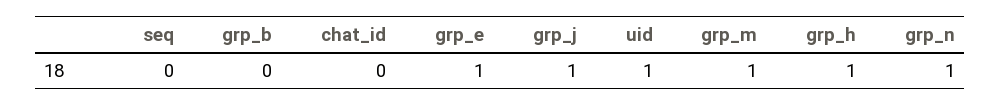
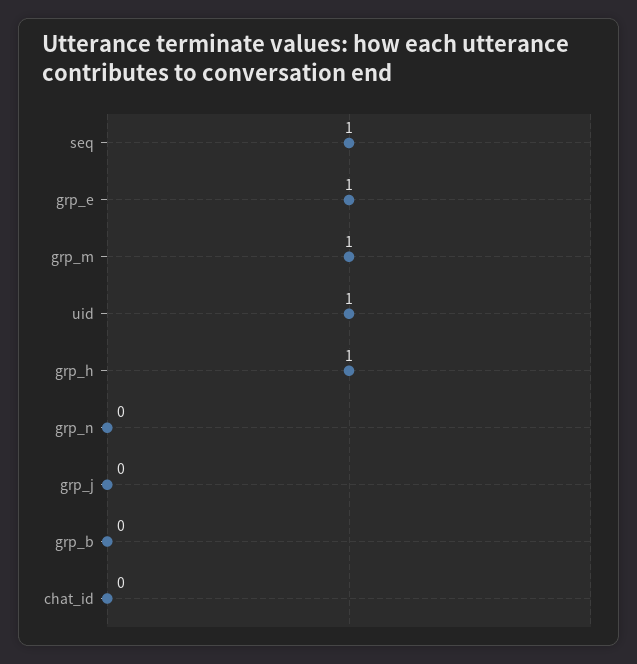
  {
-   "seq": 0,
+   "seq": 1,
    "grp_b": 0,
    "chat_id": 0,
    "grp_e": 1,
-   "grp_j": 1,
+   "grp_j": 0,
    "uid": 1,
    "grp_m": 1,
    "grp_h": 1,
-   "grp_n": 1
+   "grp_n": 0
  }

